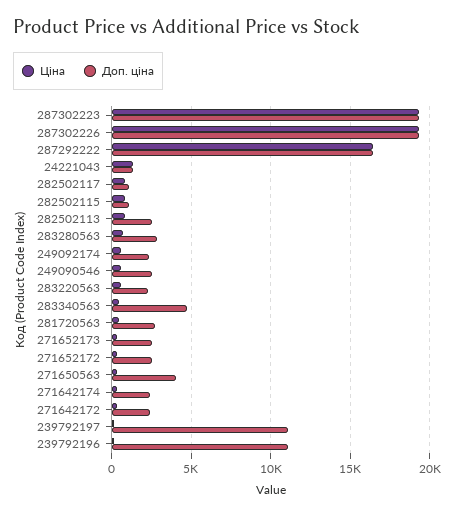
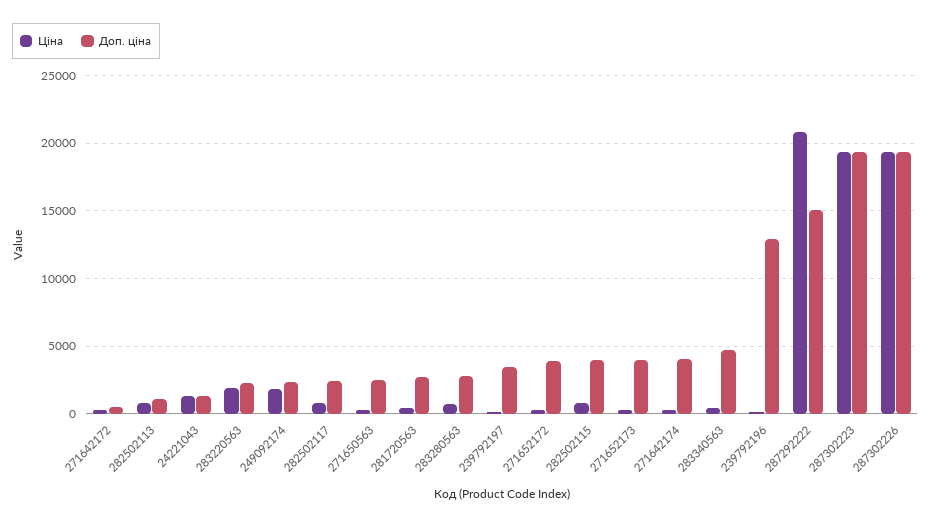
  {
    "Ціна": {
      "287302223": 19500,
      "287302226": 19500,
-     "287292222": 16500,
+     "287292222": 21000,
      "24221043": 1500,
      "282502117": 1000,
      "282502115": 1000,
      "282502113": 1000,
      "283280563": 500,
-     "249092174": 500,
+     "249092174": 2000,
-     "249090546": 500,
-     "283220563": 500,
+     "283220563": 2000,
      "283340563": 500,
      "281720563": 500,
      "271652173": 500,
      "271652172": 500,
      "271650563": 500,
      "271642174": 500,
      "271642172": 500,
      "239792197": 0,
      "239792196": 0
    },
    "Доп. ціна": {
      "287302223": 19500,
      "287302226": 19500,
-     "287292222": 16500,
+     "287292222": 15000,
      "24221043": 1500,
-     "282502117": 1000,
+     "282502117": 2500,
-     "282502115": 1000,
+     "282502115": 4000,
-     "282502113": 2500,
+     "282502113": 1000,
      "283280563": 3000,
      "249092174": 2500,
-     "249090546": 2500,
      "283220563": 2500,
      "283340563": 4500,
      "281720563": 2500,
-     "271652173": 2500,
+     "271652173": 4000,
-     "271652172": 2500,
+     "271652172": 4000,
-     "271650563": 4000,
+     "271650563": 2500,
-     "271642174": 2500,
+     "271642174": 4000,
-     "271642172": 2500,
+     "271642172": 500,
-     "239792197": 11000,
+     "239792197": 3500,
-     "239792196": 11000
+     "239792196": 13000
    }
  }

